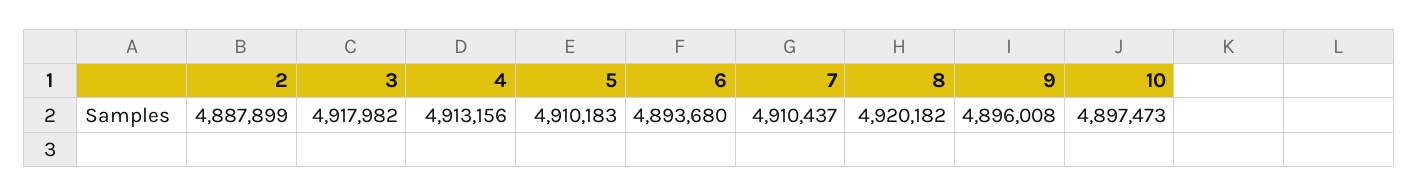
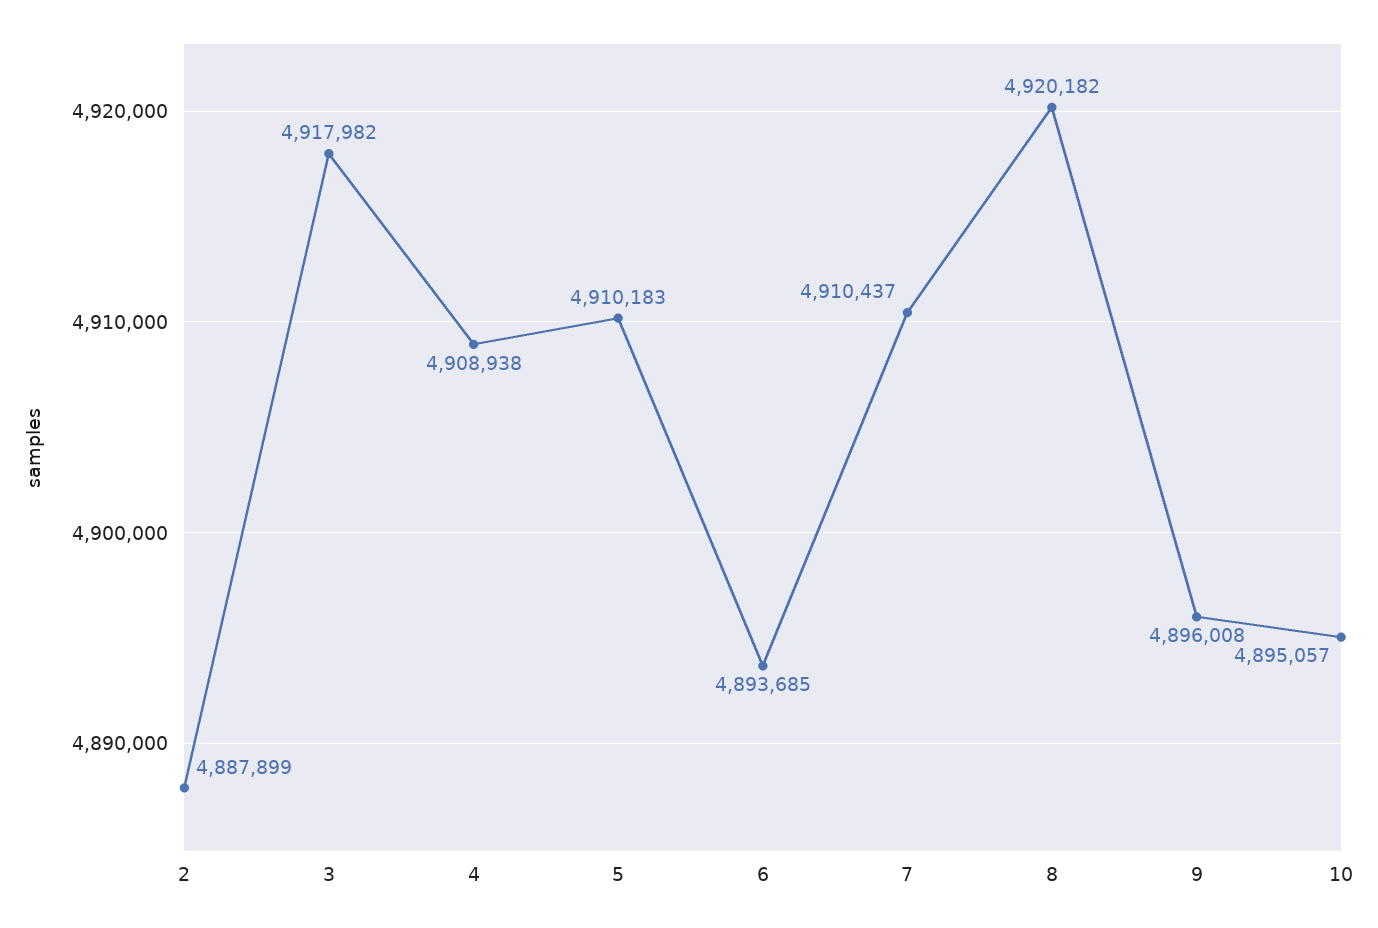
  {
    "2": 4887899,
    "3": 4917982,
-   "4": 4913156,
+   "4": 4908938,
    "5": 4910183,
-   "6": 4893680,
+   "6": 4893685,
    "7": 4910437,
    "8": 4920182,
    "9": 4896008,
-   "10": 4897473
+   "10": 4895057
  }

